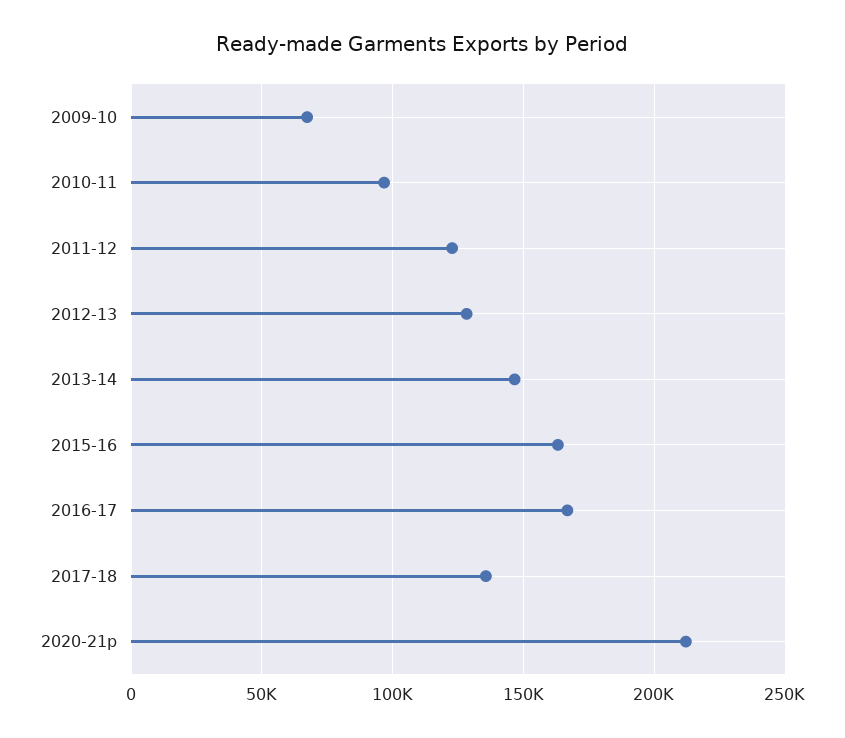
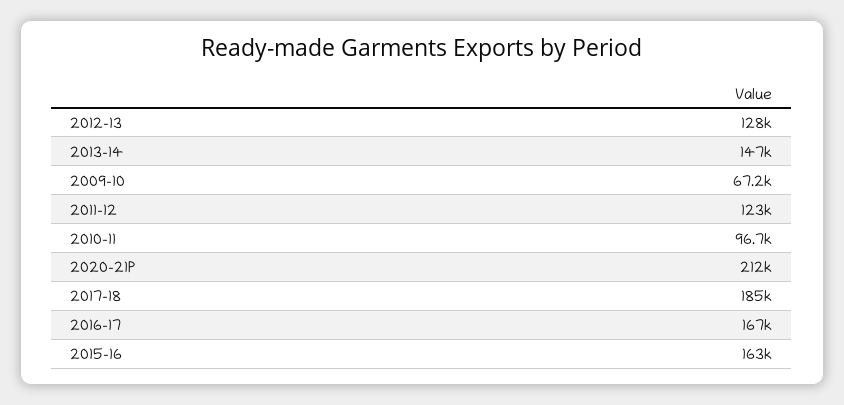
  {
    "2009-10": 67200,
    "2010-11": 96700,
    "2011-12": 123000,
    "2012-13": 128000,
    "2013-14": 147000,
    "2015-16": 163000,
    "2016-17": 167000,
-   "2017-18": 135000,
+   "2017-18": 185000,
    "2020-21p": 212000
  }

